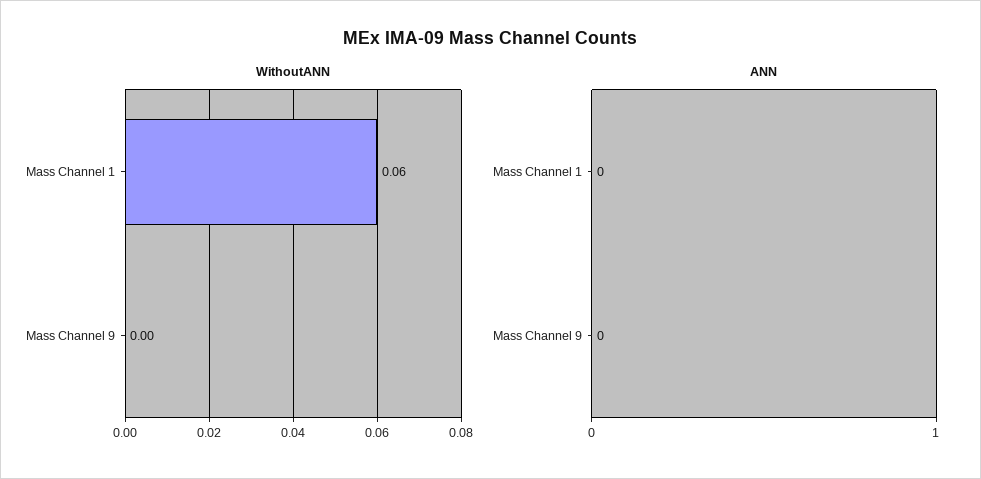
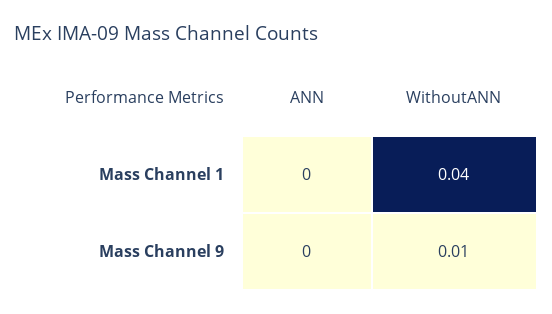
  {
    "WithoutANN": {
-     "Mass Channel 1": 0.06,
+     "Mass Channel 1": 0.04,
-     "Mass Channel 9": 0
+     "Mass Channel 9": 0.01
    },
    "ANN": {
      "Mass Channel 1": 0,
      "Mass Channel 9": 0
    }
  }

